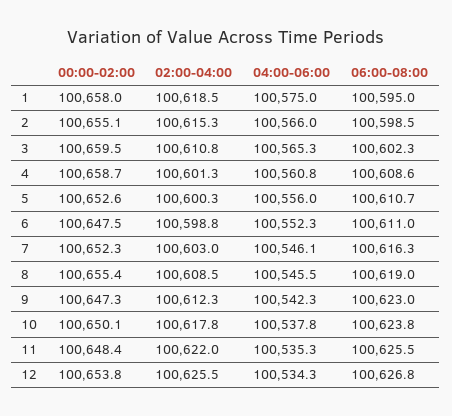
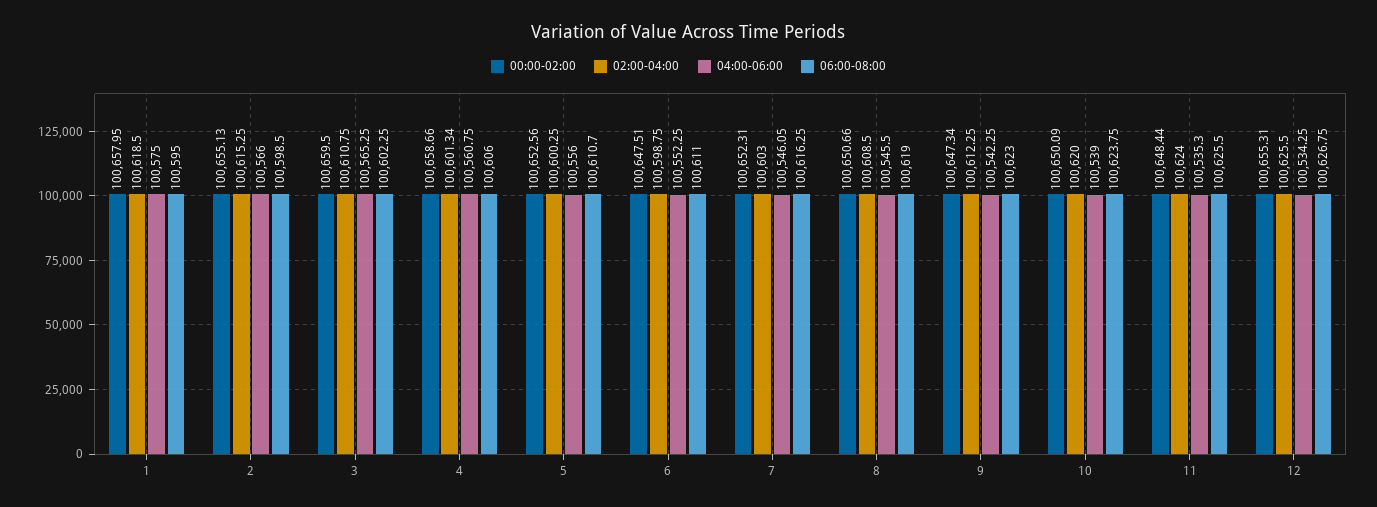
  {
    "00:00-02:00": {
      "1": 100657.95,
      "2": 100655.13,
      "3": 100659.5,
      "4": 100658.66,
      "5": 100652.56,
      "6": 100647.51,
      "7": 100652.31,
-     "8": 100655.4,
+     "8": 100650.66,
      "9": 100647.34,
      "10": 100650.09,
      "11": 100648.44,
-     "12": 100653.8
+     "12": 100655.31
    },
    "02:00-04:00": {
      "1": 100618.5,
      "2": 100615.25,
      "3": 100610.75,
      "4": 100601.34,
      "5": 100600.25,
      "6": 100598.75,
      "7": 100603,
      "8": 100608.5,
      "9": 100612.25,
-     "10": 100617.8,
+     "10": 100620,
-     "11": 100622,
+     "11": 100624,
      "12": 100625.5
    },
    "04:00-06:00": {
      "1": 100575,
      "2": 100566,
      "3": 100565.25,
      "4": 100560.75,
      "5": 100556,
      "6": 100552.25,
      "7": 100546.05,
      "8": 100545.5,
      "9": 100542.25,
-     "10": 100537.8,
+     "10": 100539,
      "11": 100535.3,
      "12": 100534.25
    },
    "06:00-08:00": {
      "1": 100595,
      "2": 100598.5,
      "3": 100602.25,
-     "4": 100608.6,
+     "4": 100606,
      "5": 100610.7,
      "6": 100611,
      "7": 100616.25,
      "8": 100619,
      "9": 100623,
      "10": 100623.75,
      "11": 100625.5,
      "12": 100626.75
    }
  }

